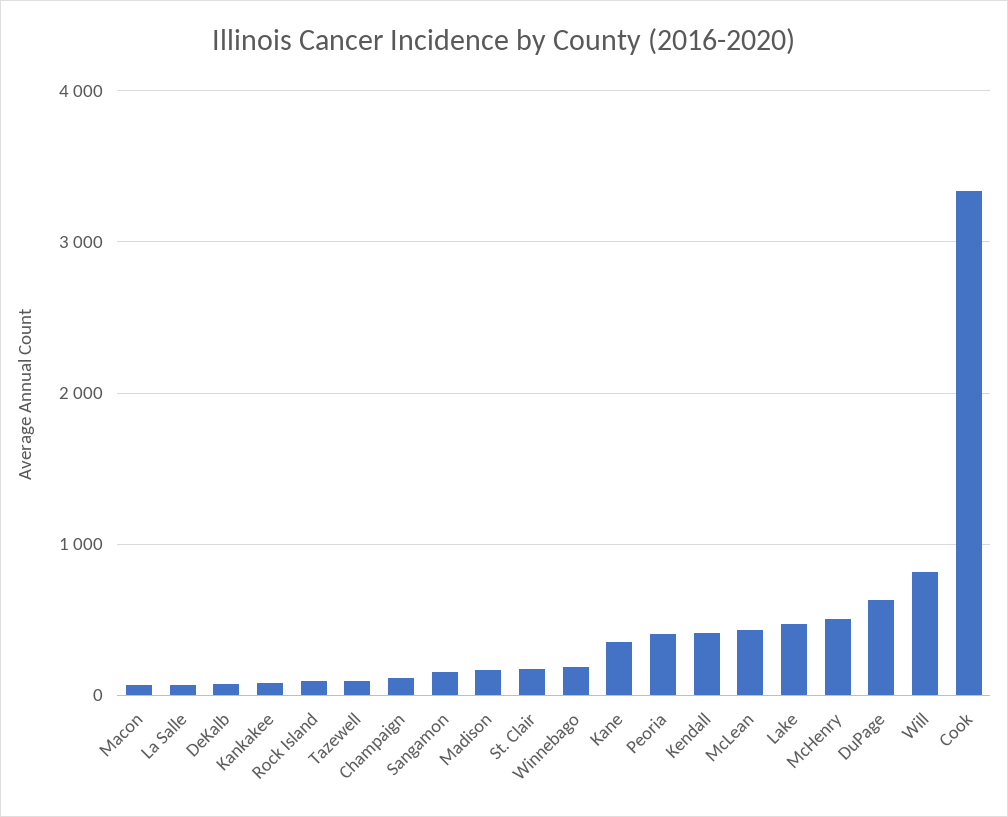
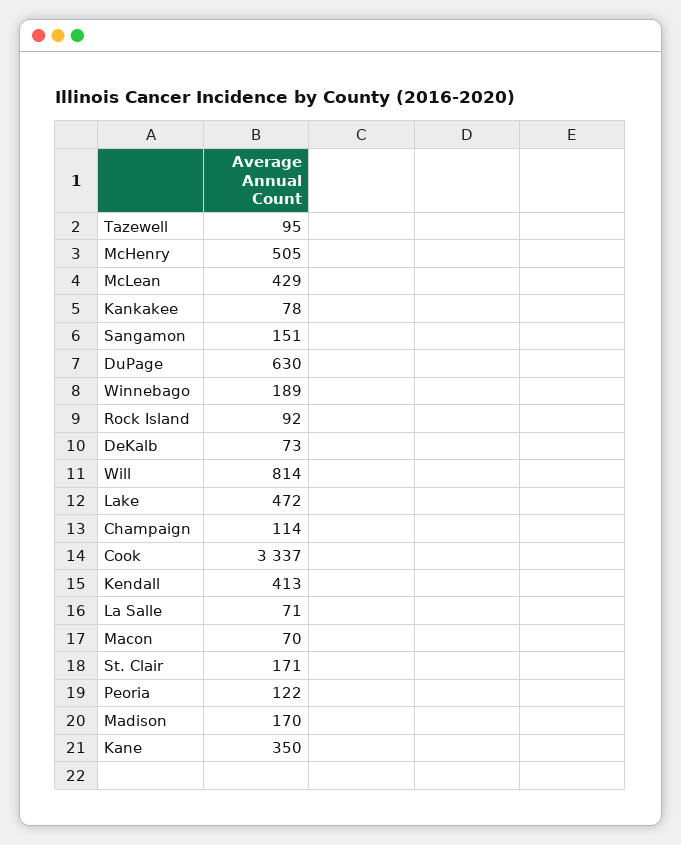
  {
    "Macon": 70,
    "La Salle": 71,
    "DeKalb": 73,
    "Kankakee": 78,
    "Rock Island": 92,
    "Tazewell": 95,
    "Champaign": 114,
    "Sangamon": 151,
    "Madison": 170,
    "St. Clair": 171,
    "Winnebago": 189,
    "Kane": 350,
-   "Peoria": 400,
+   "Peoria": 122,
    "Kendall": 413,
    "McLean": 429,
    "Lake": 472,
    "McHenry": 505,
    "DuPage": 630,
    "Will": 814,
    "Cook": 3337
  }

